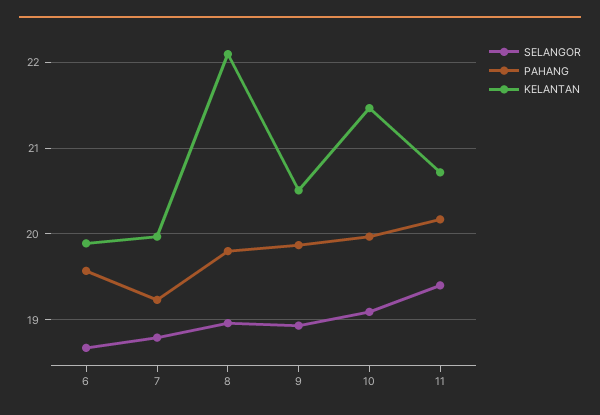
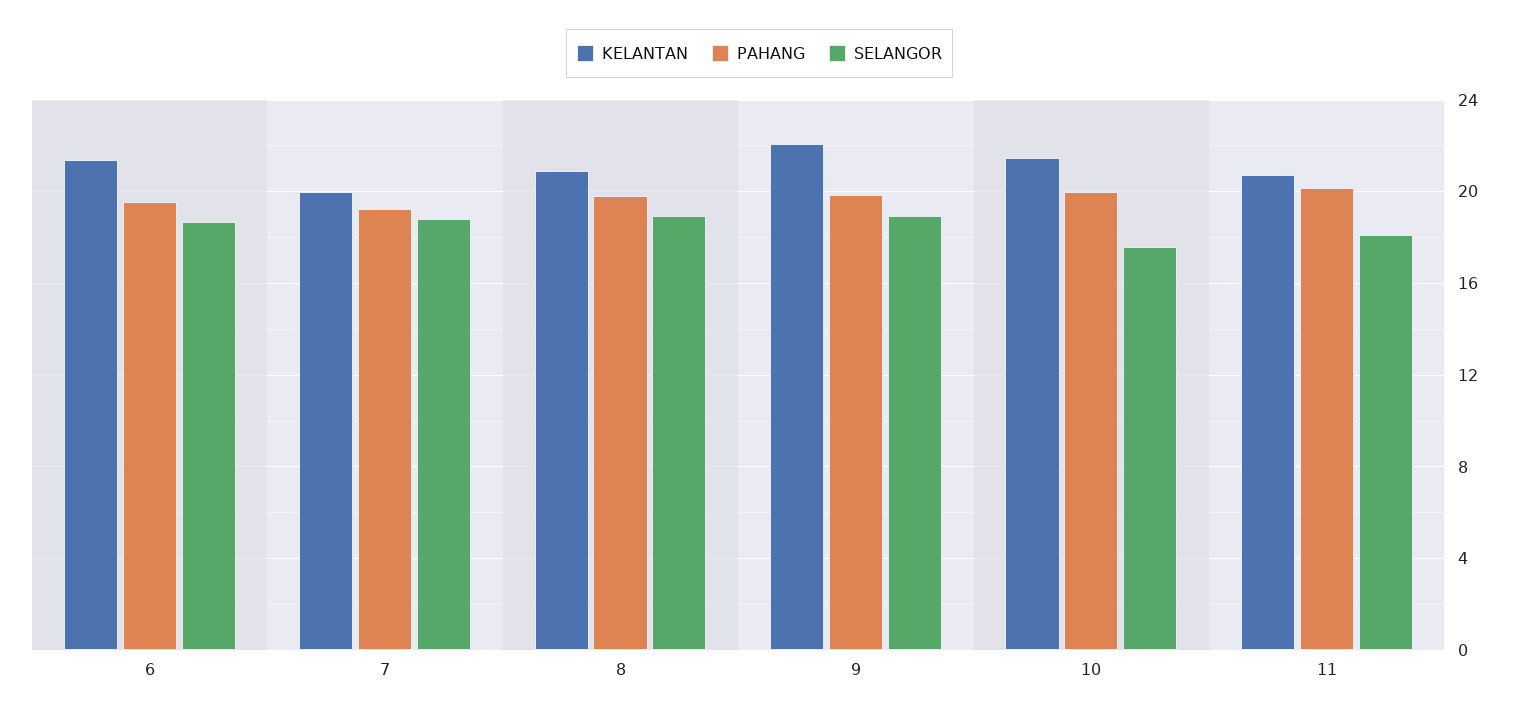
  {
    "SELANGOR": {
      "6": 18.7,
      "7": 18.8,
      "8": 19,
      "9": 18.9,
-     "10": 19.1,
+     "10": 17.5,
-     "11": 19.4
+     "11": 18
    },
    "PAHANG": {
      "6": 19.6,
      "7": 19.2,
      "8": 19.8,
      "9": 19.9,
      "10": 20,
      "11": 20.2
    },
    "KELANTAN": {
-     "6": 19.9,
+     "6": 21.5,
      "7": 20,
-     "8": 22.1,
+     "8": 21,
-     "9": 20.5,
+     "9": 22,
      "10": 21.5,
      "11": 20.7
    }
  }

